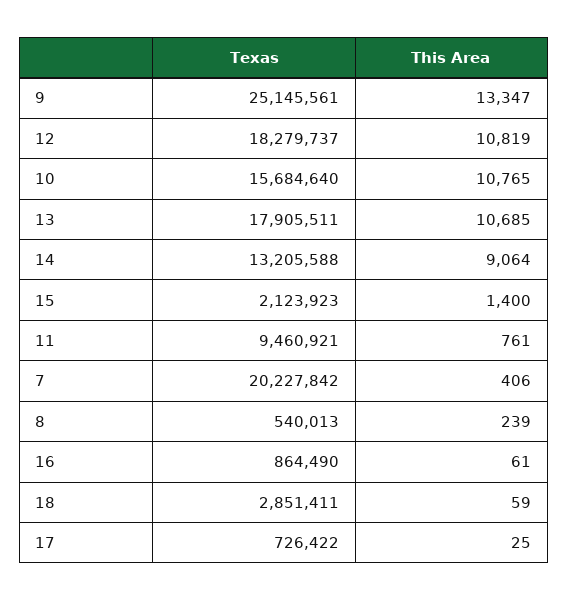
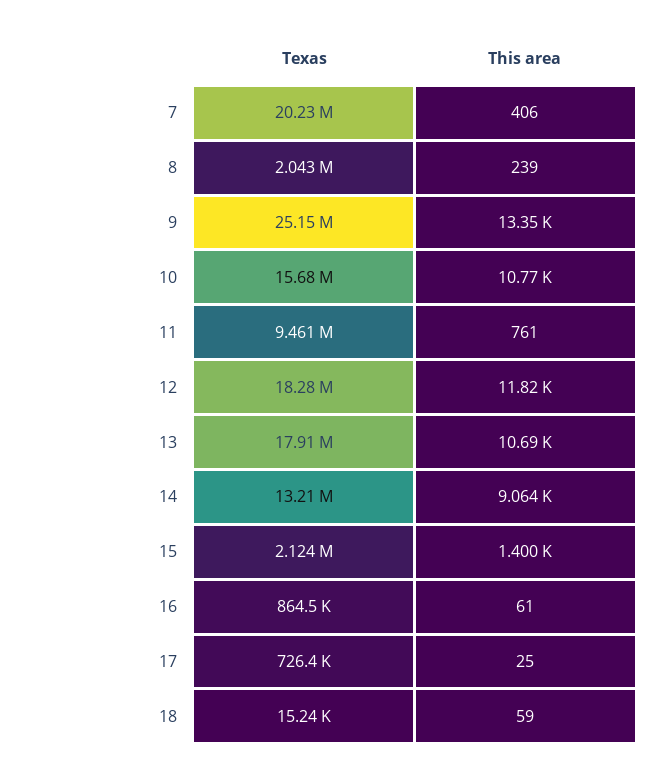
  {
    "Texas": {
      "9": 25145561,
      "12": 18279737,
      "10": 15684640,
      "13": 17905511,
      "14": 13205588,
      "15": 2123923,
      "11": 9460921,
      "7": 20227842,
-     "8": 540013,
+     "8": 2043000,
      "16": 864490,
-     "18": 2851411,
+     "18": 15240,
      "17": 726422
    },
    "This Area": {
      "9": 13347,
-     "12": 10819,
+     "12": 11820,
      "10": 10765,
      "13": 10685,
      "14": 9064,
      "15": 1400,
      "11": 761,
      "7": 406,
      "8": 239,
      "16": 61,
      "18": 59,
      "17": 25
    }
  }

